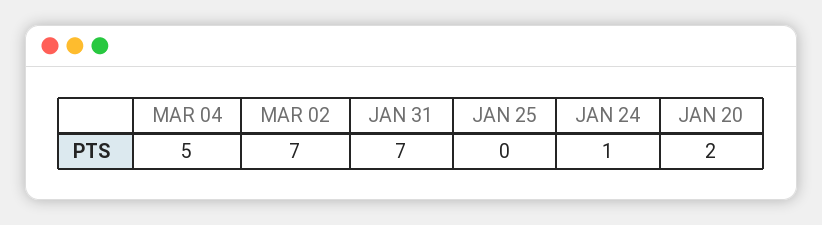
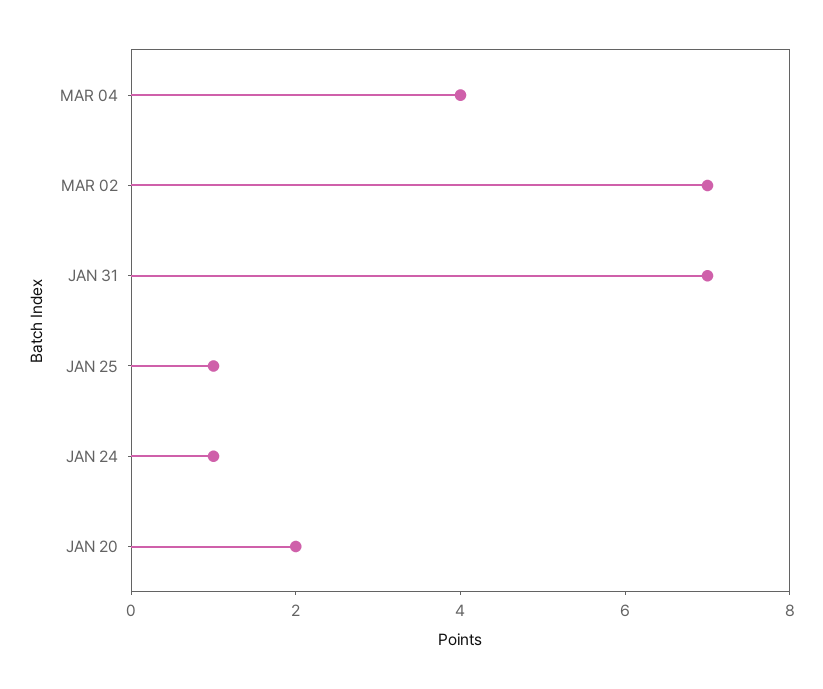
  {
-   "MAR 04": 5,
+   "MAR 04": 4,
    "MAR 02": 7,
    "JAN 31": 7,
-   "JAN 25": 0,
+   "JAN 25": 1,
    "JAN 24": 1,
    "JAN 20": 2
  }

